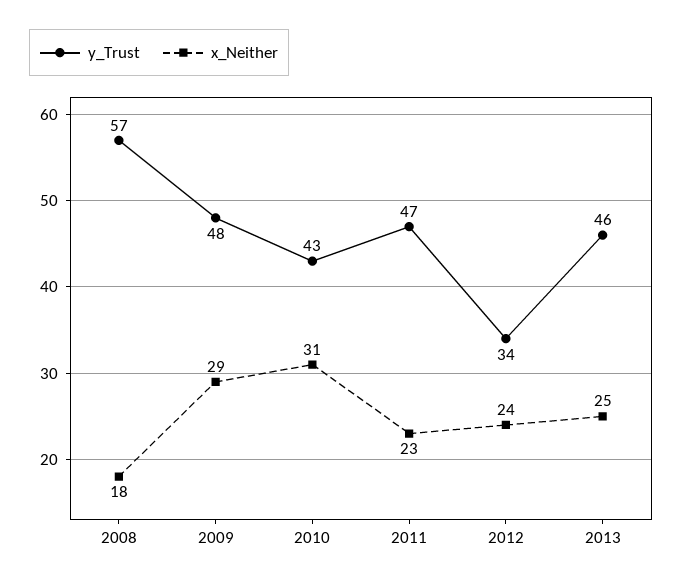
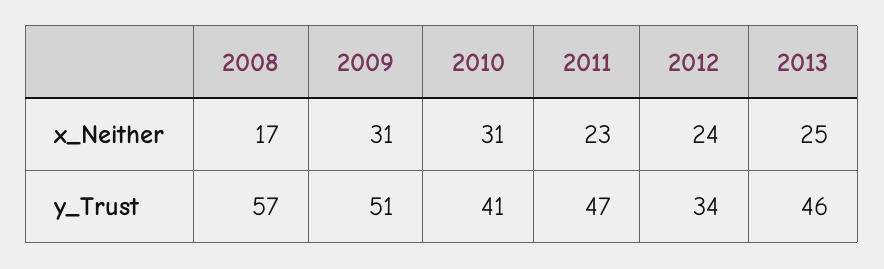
  {
    "y_Trust": {
      "2008": 57,
-     "2009": 48,
+     "2009": 51,
-     "2010": 43,
+     "2010": 41,
      "2011": 47,
      "2012": 34,
      "2013": 46
    },
    "x_Neither": {
-     "2008": 18,
+     "2008": 17,
-     "2009": 29,
+     "2009": 31,
      "2010": 31,
      "2011": 23,
      "2012": 24,
      "2013": 25
    }
  }

